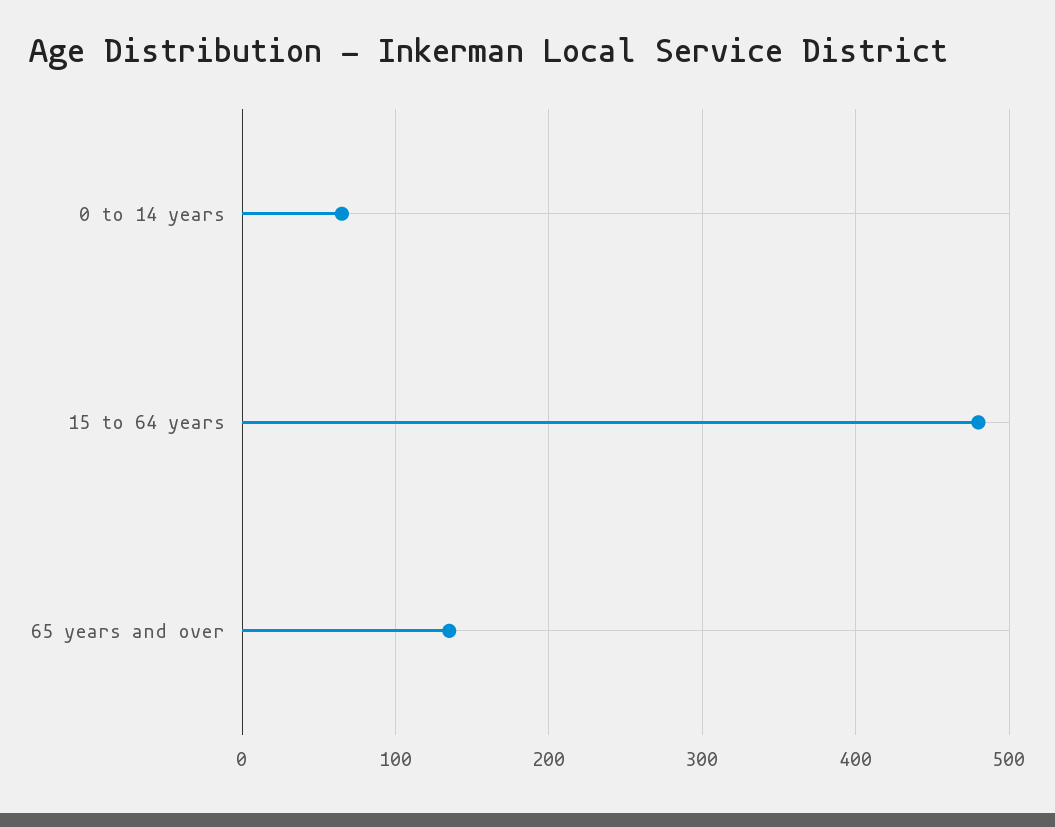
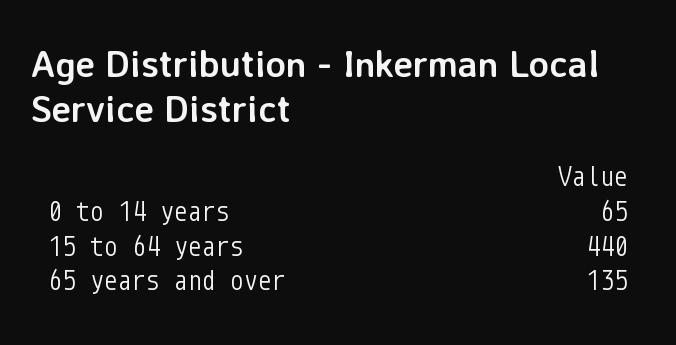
  {
    "0 to 14 years": 65,
-   "15 to 64 years": 480,
+   "15 to 64 years": 440,
    "65 years and over": 135
  }

